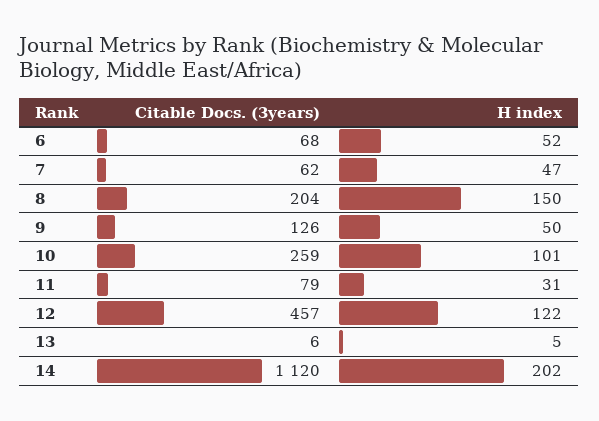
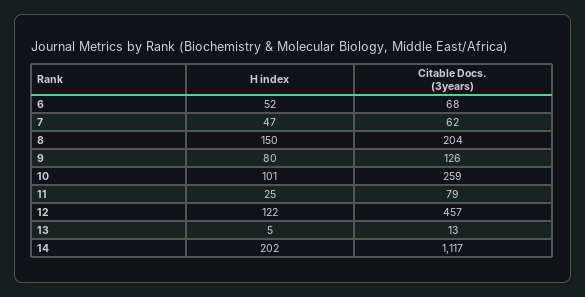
  {
    "Citable Docs. (3years)": {
      "6": 68,
      "7": 62,
      "8": 204,
      "9": 126,
      "10": 259,
      "11": 79,
      "12": 457,
-     "13": 6,
+     "13": 13,
-     "14": 1120
+     "14": 1117
    },
    "H index": {
      "6": 52,
      "7": 47,
      "8": 150,
-     "9": 50,
+     "9": 80,
      "10": 101,
-     "11": 31,
+     "11": 25,
      "12": 122,
      "13": 5,
      "14": 202
    }
  }

